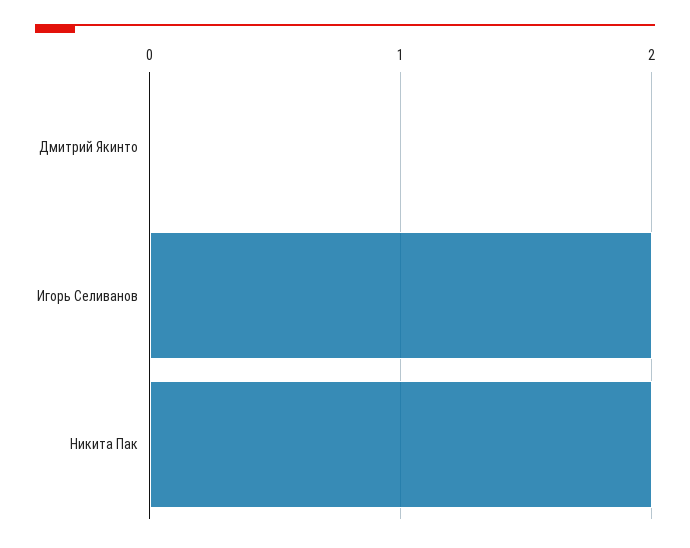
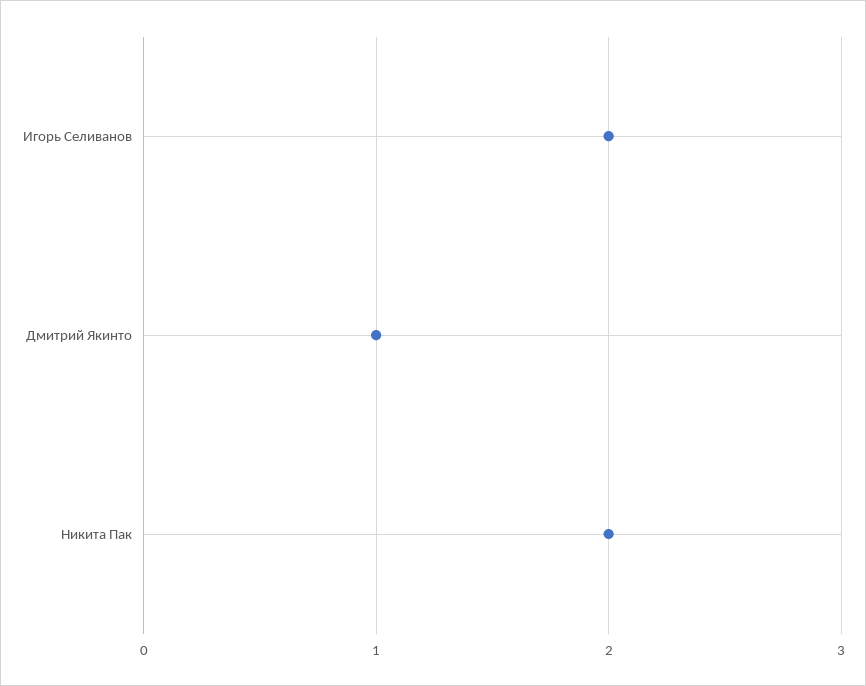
  {
-   "Дмитрий Якинто": 0,
+   "Дмитрий Якинто": 1,
    "Игорь Селиванов": 2,
    "Никита Пак": 2
  }

